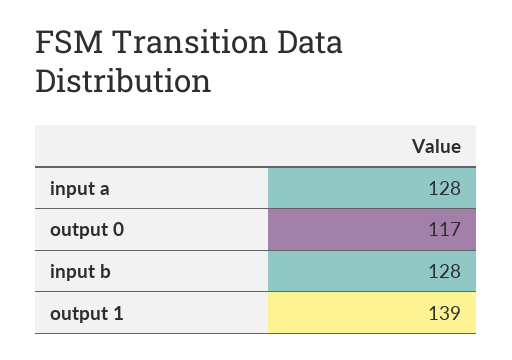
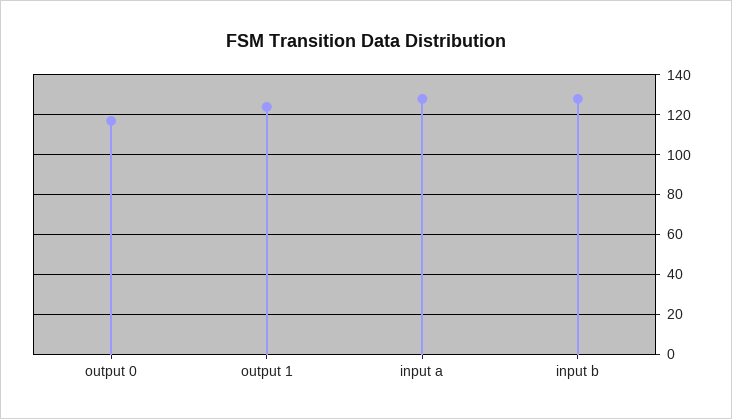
  {
    "input a": 128,
    "output 0": 117,
    "input b": 128,
-   "output 1": 139
+   "output 1": 125
  }

